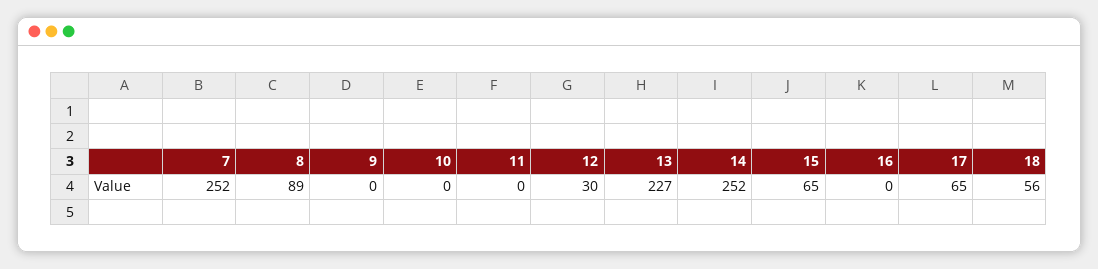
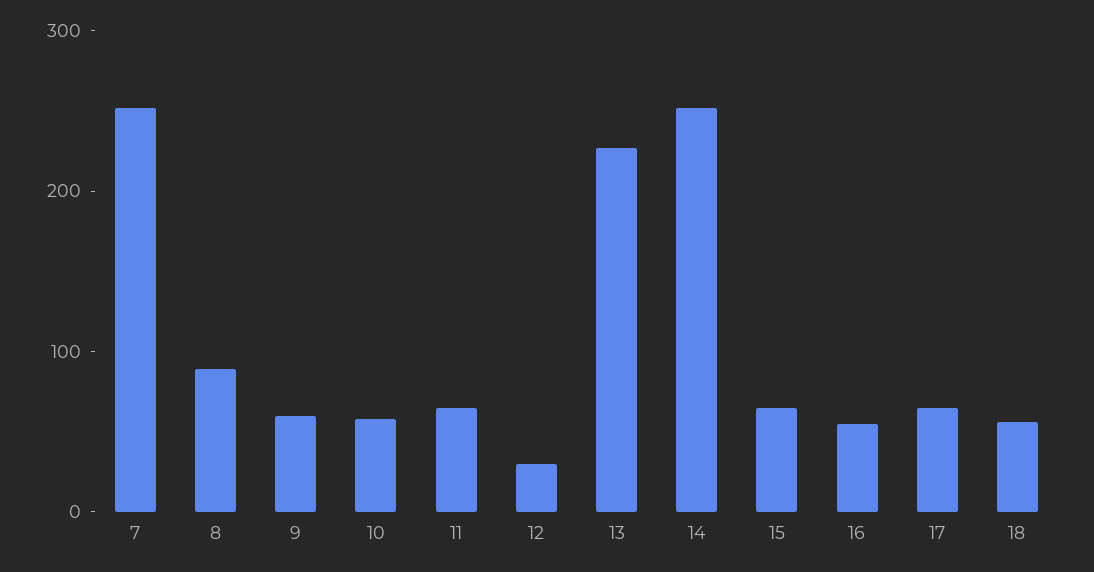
  {
    "7": 252,
    "8": 89,
-   "9": 0,
+   "9": 60,
-   "10": 0,
+   "10": 60,
-   "11": 0,
+   "11": 60,
    "12": 30,
    "13": 227,
    "14": 252,
    "15": 65,
-   "16": 0,
+   "16": 60,
    "17": 65,
    "18": 56
  }

